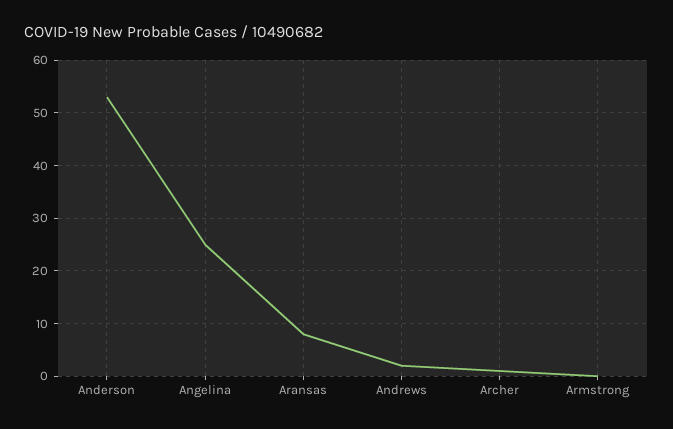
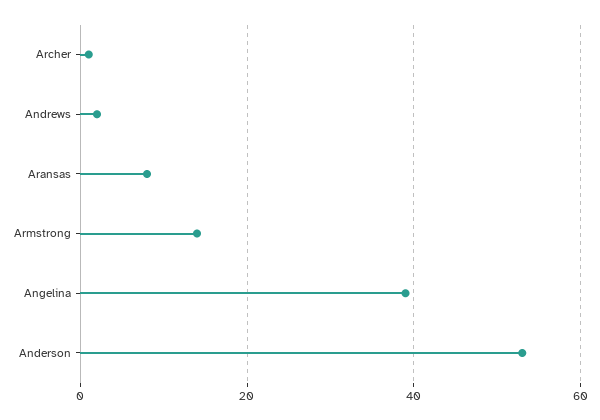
  {
    "Anderson": 55,
-   "Angelina": 25,
+   "Angelina": 40,
    "Aransas": 10,
    "Andrews": 0,
    "Archer": 0,
-   "Armstrong": 0
+   "Armstrong": 15
  }

